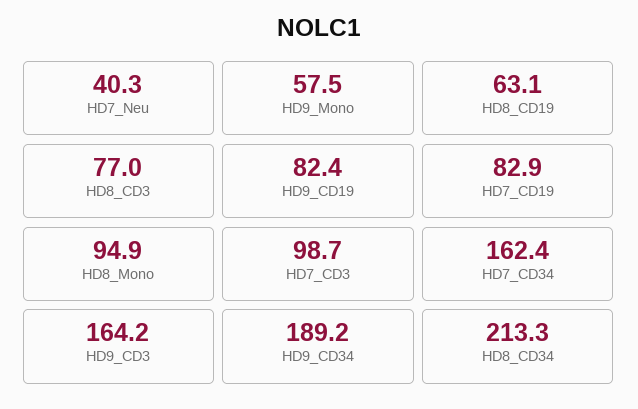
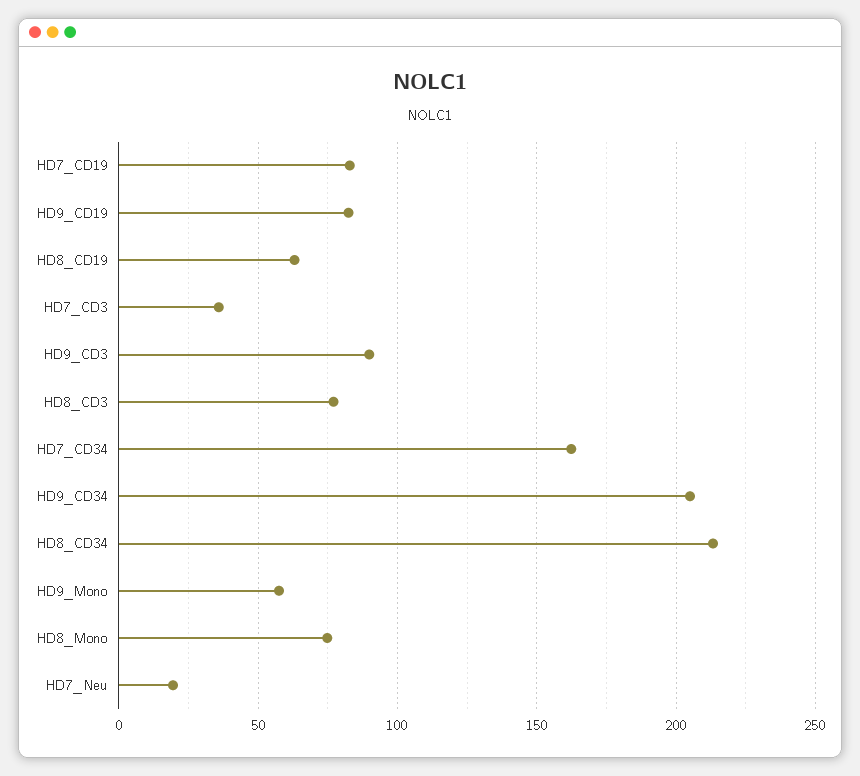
  {
-   "HD7_Neu": 40.3,
+   "HD7_Neu": 20,
    "HD9_Mono": 57.5,
    "HD8_CD19": 63.1,
    "HD8_CD3": 77,
    "HD9_CD19": 82.4,
    "HD7_CD19": 82.9,
-   "HD8_Mono": 94.9,
+   "HD8_Mono": 75,
-   "HD7_CD3": 98.7,
+   "HD7_CD3": 35,
    "HD7_CD34": 162.4,
-   "HD9_CD3": 164.2,
+   "HD9_CD3": 90,
-   "HD9_CD34": 189.2,
+   "HD9_CD34": 205,
    "HD8_CD34": 213.3
  }

